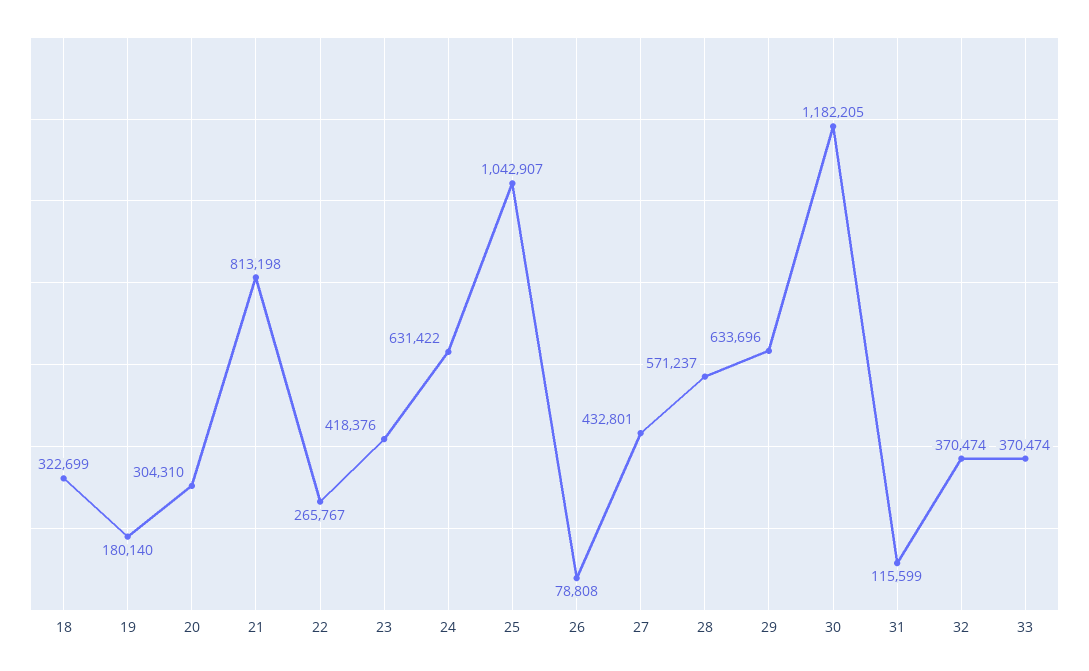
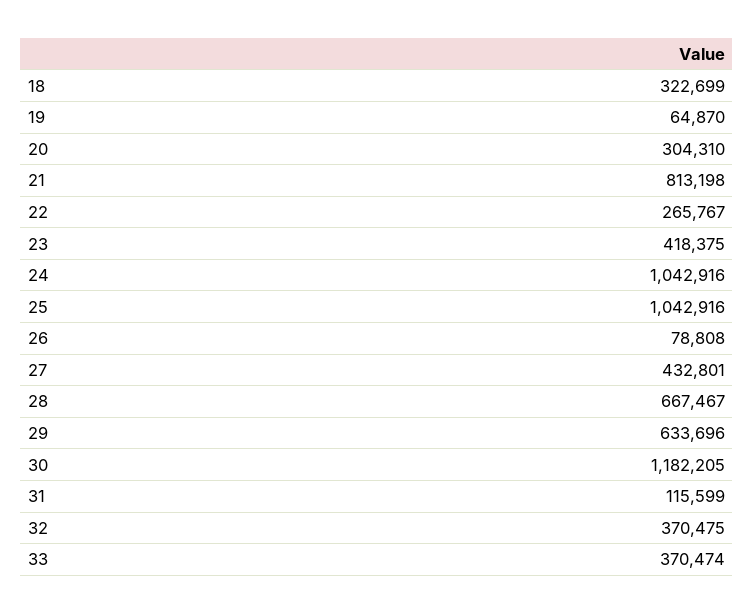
  {
    "18": 322699,
-   "19": 180140,
+   "19": 64870,
    "20": 304310,
    "21": 813198,
    "22": 265767,
-   "23": 418376,
+   "23": 418375,
-   "24": 631422,
+   "24": 1042916,
-   "25": 1042907,
+   "25": 1042916,
    "26": 78808,
    "27": 432801,
-   "28": 571237,
+   "28": 667467,
    "29": 633696,
    "30": 1182205,
    "31": 115599,
-   "32": 370474,
+   "32": 370475,
    "33": 370474
  }

